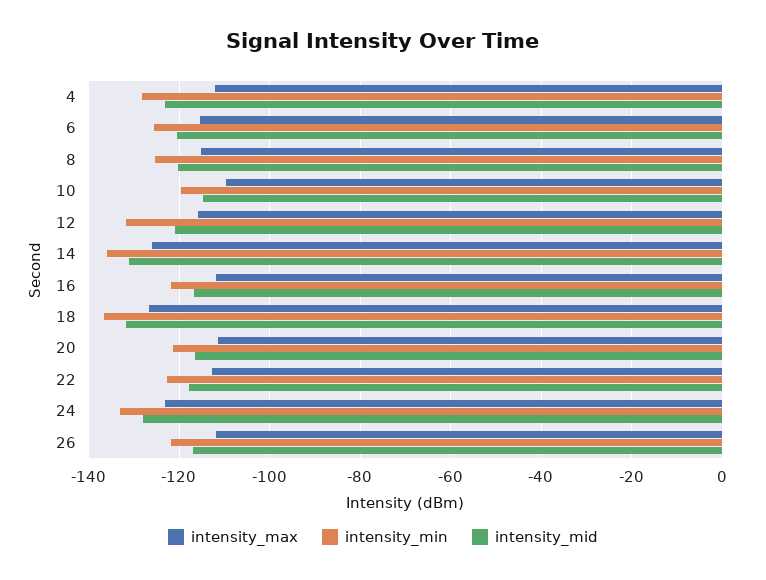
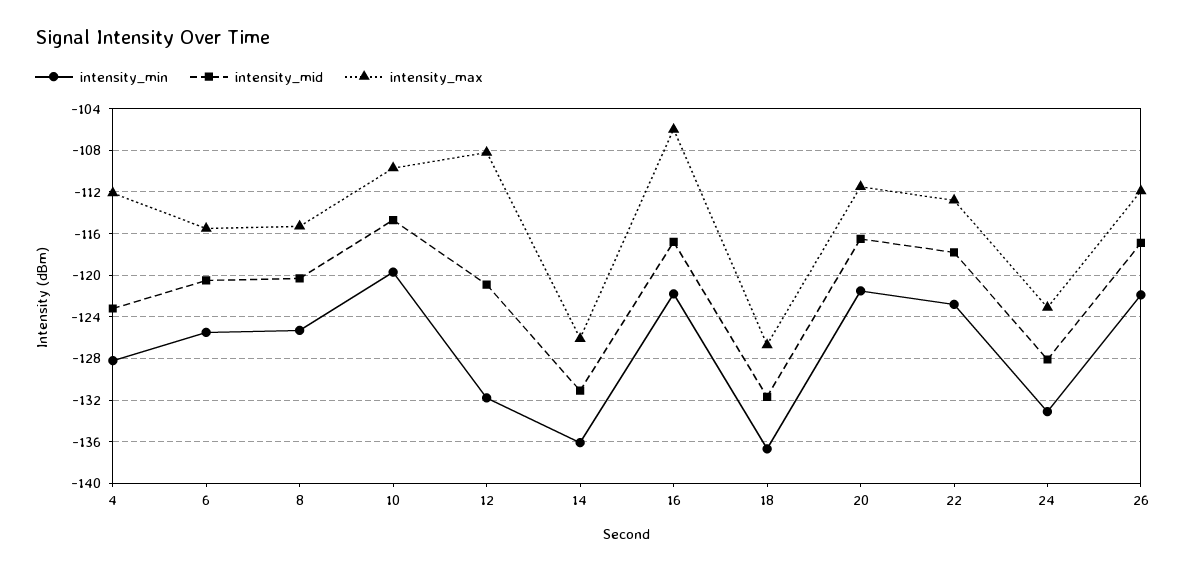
  {
    "intensity_max": {
      "4": -112,
      "6": -116,
      "8": -115,
      "10": -110,
-     "12": -116,
+     "12": -108,
      "14": -126,
-     "16": -112,
+     "16": -106,
      "18": -127,
      "20": -112,
      "22": -113,
      "24": -123,
      "26": -112
    },
    "intensity_min": {
      "4": -128,
      "6": -126,
      "8": -125,
      "10": -120,
      "12": -132,
      "14": -136,
      "16": -122,
      "18": -137,
      "20": -122,
      "22": -123,
      "24": -133,
      "26": -122
    },
    "intensity_mid": {
      "4": -123,
      "6": -121,
      "8": -120,
      "10": -115,
      "12": -121,
      "14": -131,
      "16": -117,
      "18": -132,
      "20": -117,
      "22": -118,
      "24": -128,
      "26": -117
    }
  }

